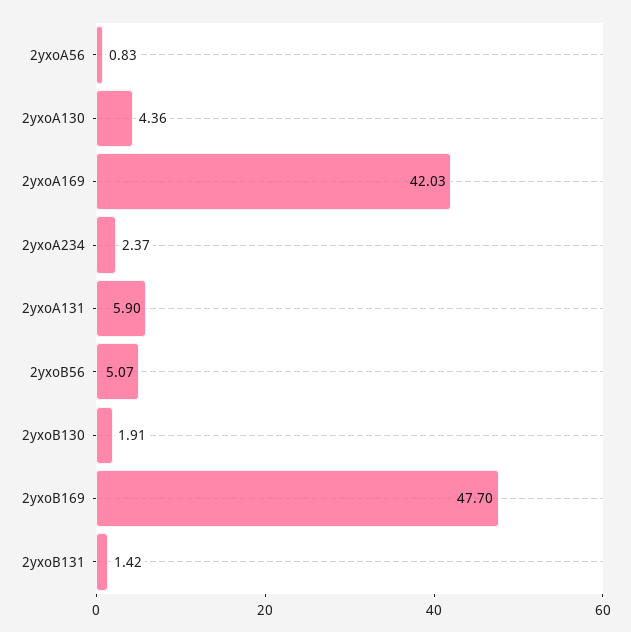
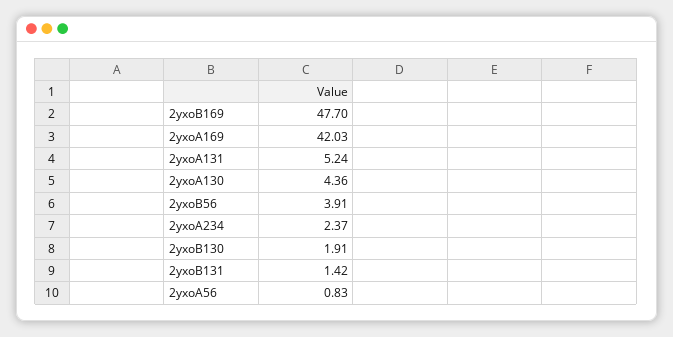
  {
    "2yxoA56": 0.83,
    "2yxoA130": 4.36,
    "2yxoA169": 42.03,
    "2yxoA234": 2.37,
-   "2yxoA131": 5.9,
+   "2yxoA131": 5.24,
-   "2yxoB56": 5.07,
+   "2yxoB56": 3.91,
    "2yxoB130": 1.91,
    "2yxoB169": 47.7,
    "2yxoB131": 1.42
  }

